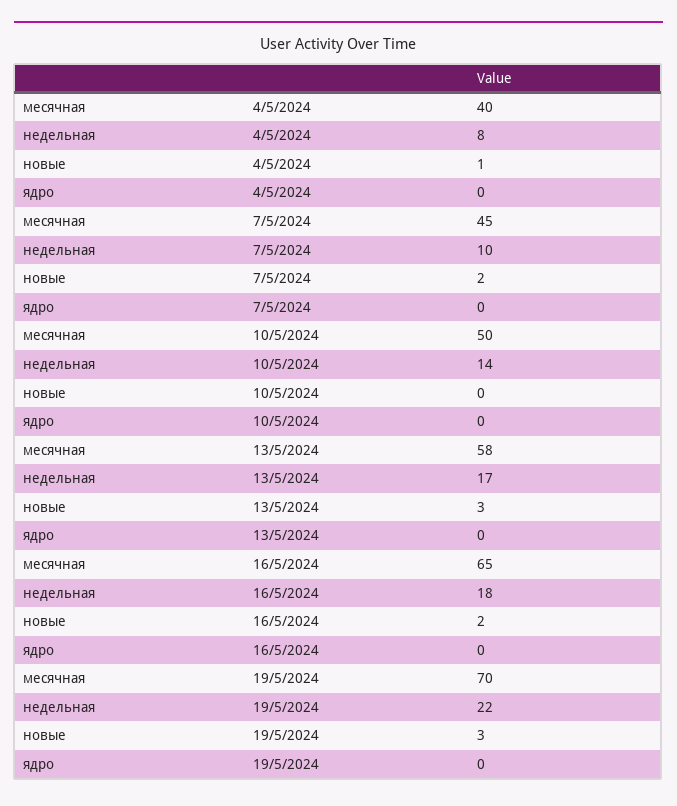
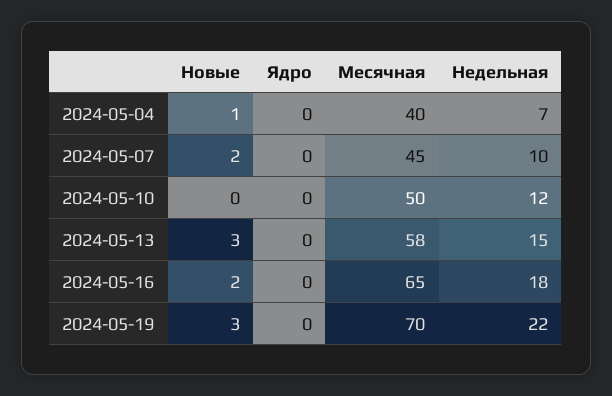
  {
    "месячная": {
      "4/5/2024": 40,
      "7/5/2024": 45,
      "10/5/2024": 50,
      "13/5/2024": 58,
      "16/5/2024": 65,
      "19/5/2024": 70
    },
    "недельная": {
-     "4/5/2024": 8,
+     "4/5/2024": 7,
      "7/5/2024": 10,
-     "10/5/2024": 14,
+     "10/5/2024": 12,
-     "13/5/2024": 17,
+     "13/5/2024": 15,
      "16/5/2024": 18,
      "19/5/2024": 22
    },
    "новые": {
      "4/5/2024": 1,
      "7/5/2024": 2,
      "10/5/2024": 0,
      "13/5/2024": 3,
      "16/5/2024": 2,
      "19/5/2024": 3
    },
    "ядро": {
      "4/5/2024": 0,
      "7/5/2024": 0,
      "10/5/2024": 0,
      "13/5/2024": 0,
      "16/5/2024": 0,
      "19/5/2024": 0
    }
  }

